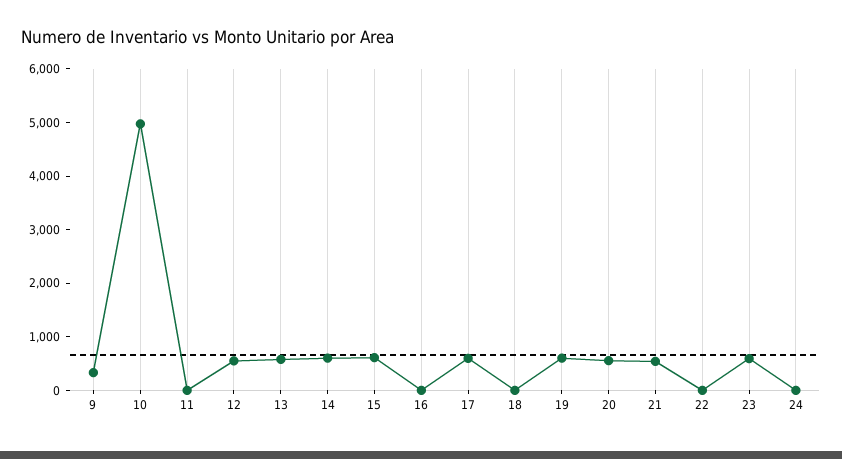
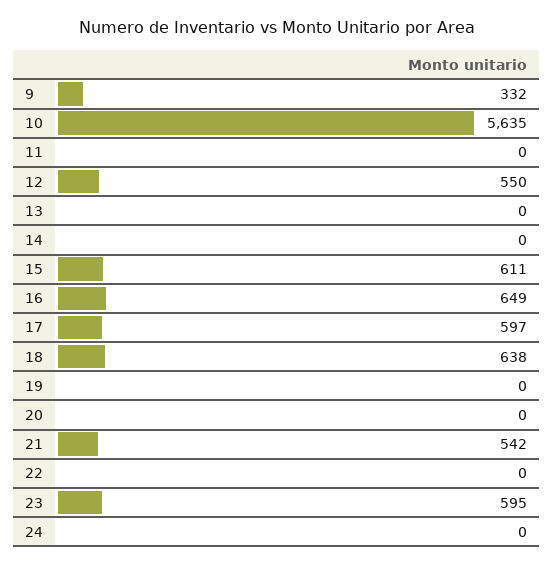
  {
    "9": 332,
-   "10": 5000,
+   "10": 5635,
    "11": 0,
    "12": 550,
-   "13": 600,
+   "13": 0,
-   "14": 600,
+   "14": 0,
    "15": 611,
-   "16": 0,
+   "16": 649,
    "17": 597,
-   "18": 0,
+   "18": 638,
-   "19": 600,
+   "19": 0,
-   "20": 600,
+   "20": 0,
    "21": 542,
    "22": 0,
    "23": 595,
    "24": 0
  }

